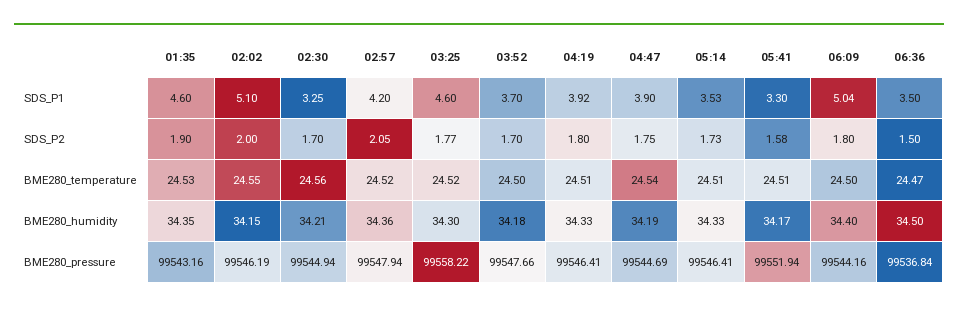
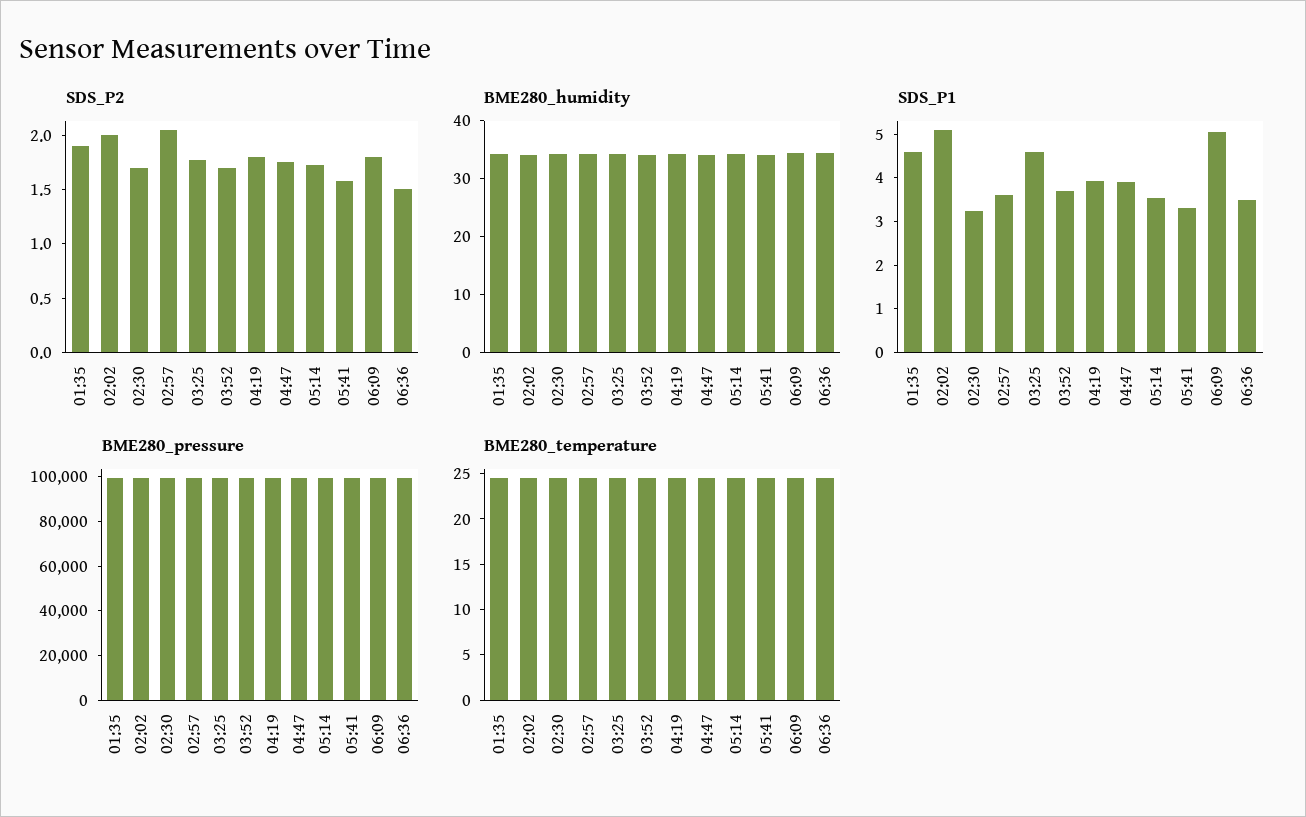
  {
    "SDS_P1": {
      "01:35": 4.6,
      "02:02": 5.1,
      "02:30": 3.25,
-     "02:57": 4.2,
+     "02:57": 3.6,
      "03:25": 4.6,
      "03:52": 3.7,
      "04:19": 3.92,
      "04:47": 3.9,
      "05:14": 3.53,
      "05:41": 3.3,
      "06:09": 5.04,
      "06:36": 3.5
    },
    "SDS_P2": {
      "01:35": 1.9,
      "02:02": 2,
      "02:30": 1.7,
      "02:57": 2.05,
      "03:25": 1.77,
      "03:52": 1.7,
      "04:19": 1.8,
      "04:47": 1.75,
      "05:14": 1.73,
      "05:41": 1.58,
      "06:09": 1.8,
      "06:36": 1.5
    },
    "BME280_temperature": {
      "01:35": 24.53,
      "02:02": 24.55,
      "02:30": 24.56,
      "02:57": 24.52,
      "03:25": 24.52,
      "03:52": 24.5,
      "04:19": 24.51,
      "04:47": 24.54,
      "05:14": 24.51,
      "05:41": 24.51,
      "06:09": 24.5,
      "06:36": 24.47
    },
    "BME280_humidity": {
      "01:35": 34.35,
      "02:02": 34.15,
      "02:30": 34.21,
      "02:57": 34.36,
      "03:25": 34.3,
      "03:52": 34.18,
      "04:19": 34.33,
      "04:47": 34.19,
      "05:14": 34.33,
      "05:41": 34.17,
      "06:09": 34.4,
      "06:36": 34.5
    },
    "BME280_pressure": {
      "01:35": 99543.16,
      "02:02": 99546.19,
      "02:30": 99544.94,
      "02:57": 99547.94,
      "03:25": 99558.22,
      "03:52": 99547.66,
      "04:19": 99546.41,
      "04:47": 99544.69,
      "05:14": 99546.41,
      "05:41": 99551.94,
      "06:09": 99544.16,
      "06:36": 99536.84
    }
  }

